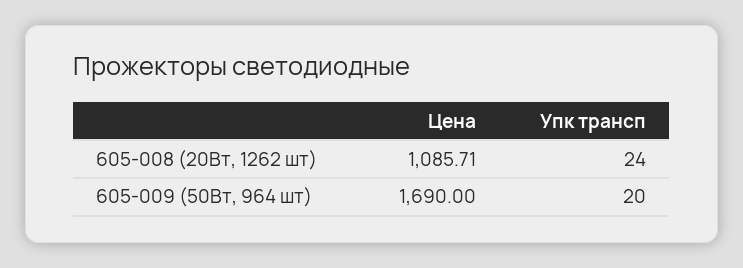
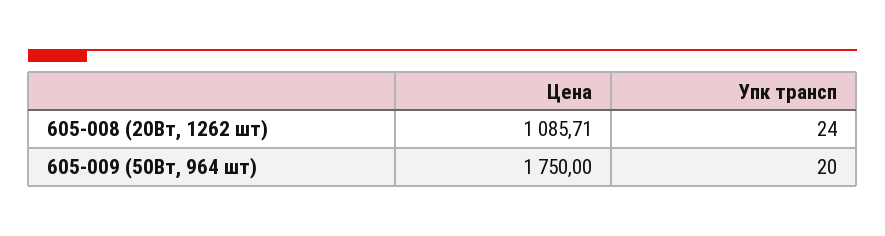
  {
    "Цена": {
      "605-008 (20Вт, 1262 шт)": 1085.71,
-     "605-009 (50Вт, 964 шт)": 1690
+     "605-009 (50Вт, 964 шт)": 1750
    },
    "Упк трансп": {
      "605-008 (20Вт, 1262 шт)": 24,
      "605-009 (50Вт, 964 шт)": 20
    }
  }

